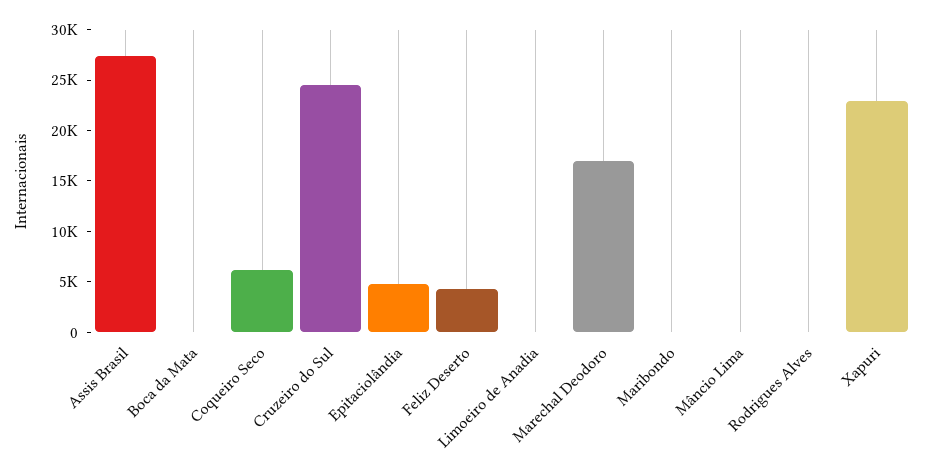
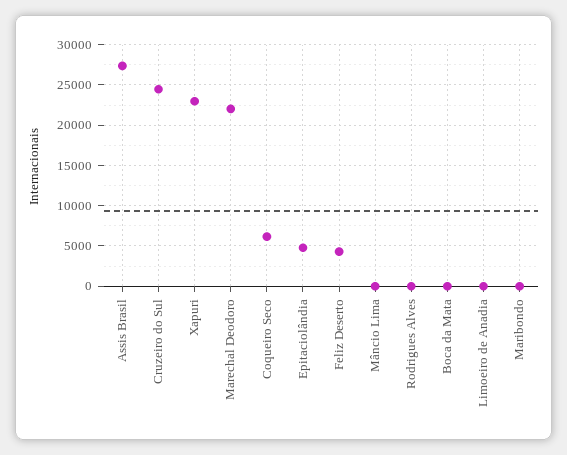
  {
    "Assis Brasil": 27000,
    "Boca da Mata": 0,
    "Coqueiro Seco": 6000,
    "Cruzeiro do Sul": 24000,
    "Epitaciolândia": 5000,
    "Feliz Deserto": 4000,
    "Limoeiro de Anadia": 0,
-   "Marechal Deodoro": 17000,
+   "Marechal Deodoro": 22000,
    "Maribondo": 0,
    "Mâncio Lima": 0,
    "Rodrigues Alves": 0,
    "Xapuri": 23000
  }

